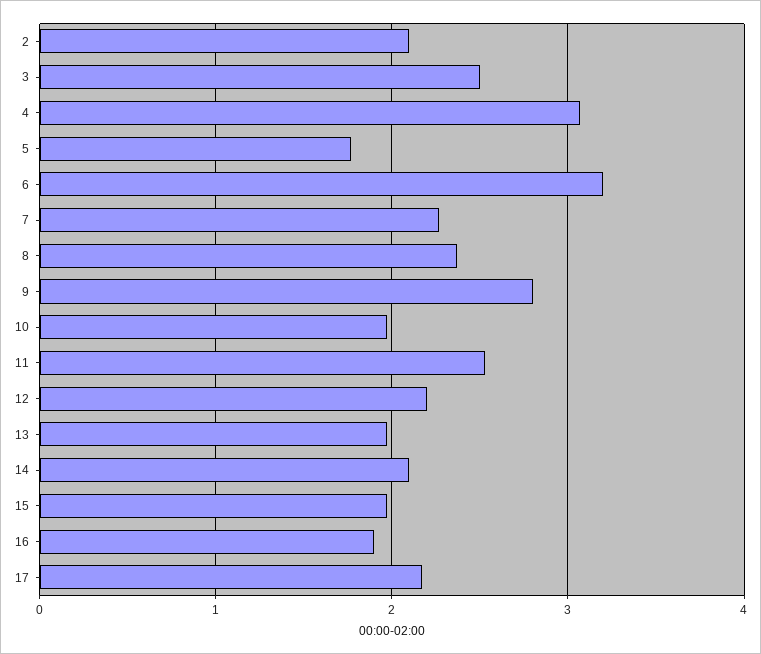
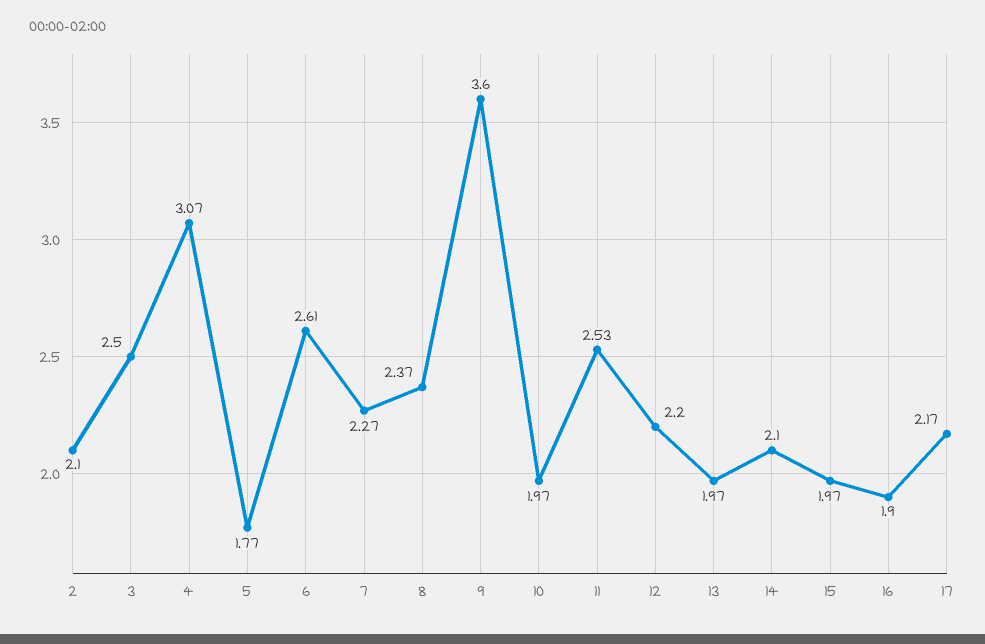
  {
    "2": 2.1,
    "3": 2.5,
    "4": 3.07,
    "5": 1.77,
-   "6": 3.2,
+   "6": 2.61,
    "7": 2.27,
    "8": 2.37,
-   "9": 2.8,
+   "9": 3.6,
    "10": 1.97,
    "11": 2.53,
    "12": 2.2,
    "13": 1.97,
    "14": 2.1,
    "15": 1.97,
    "16": 1.9,
    "17": 2.17
  }

